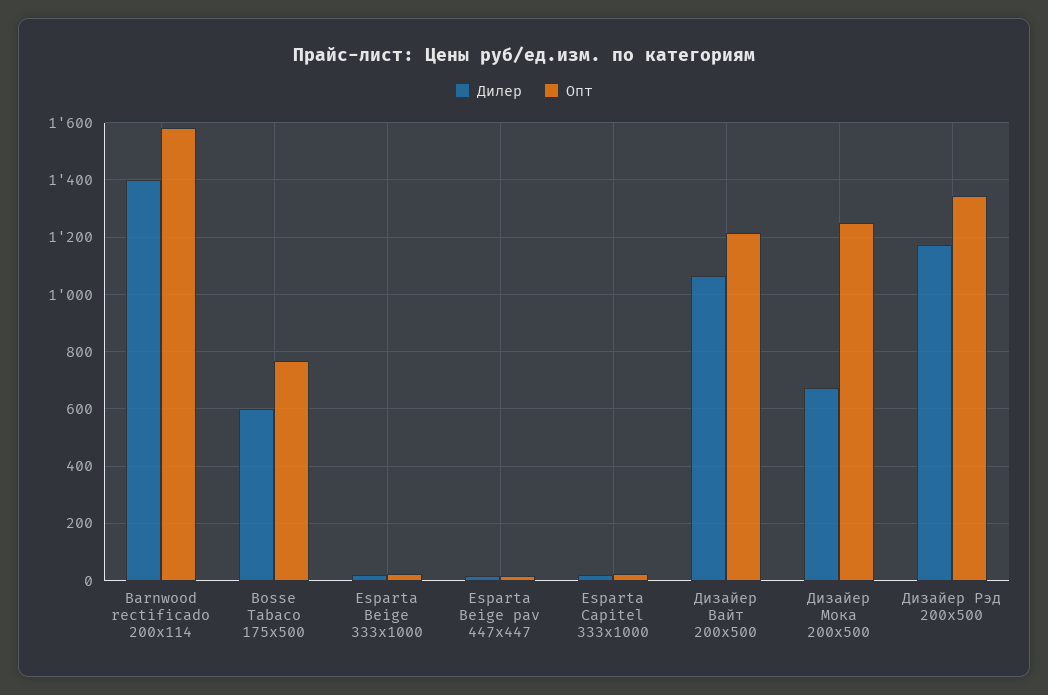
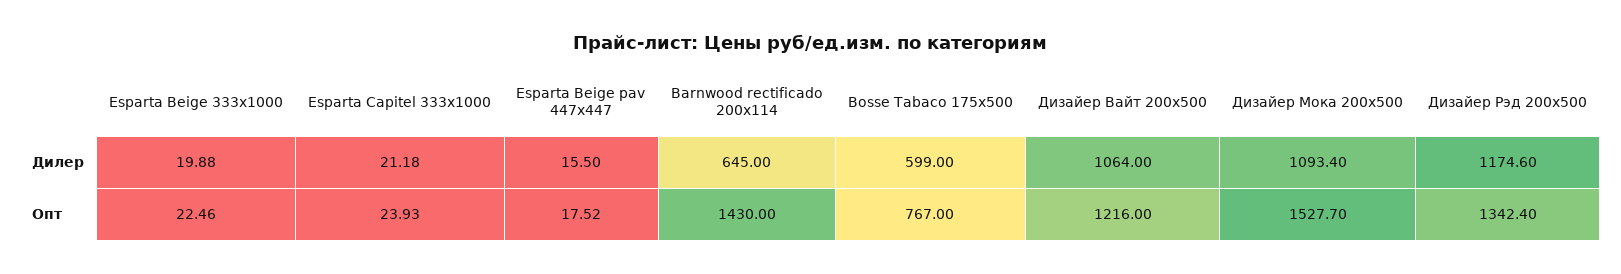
  {
    "Дилер": {
-     "Barnwood rectificado 200x114": 1400,
+     "Barnwood rectificado 200x114": 645,
      "Bosse Tabaco 175x500": 599,
      "Esparta Beige 333x1000": 19.88,
      "Esparta Beige pav 447x447": 15.5,
      "Esparta Capitel 333x1000": 21.18,
      "Дизайер Вайт 200x500": 1064,
-     "Дизайер Мока 200x500": 675,
+     "Дизайер Мока 200x500": 1093.4,
      "Дизайер Рэд 200x500": 1174.6
    },
    "Опт": {
-     "Barnwood rectificado 200x114": 1575,
+     "Barnwood rectificado 200x114": 1430,
      "Bosse Tabaco 175x500": 767,
      "Esparta Beige 333x1000": 22.46,
      "Esparta Beige pav 447x447": 17.52,
      "Esparta Capitel 333x1000": 23.93,
      "Дизайер Вайт 200x500": 1216,
-     "Дизайер Мока 200x500": 1250,
+     "Дизайер Мока 200x500": 1527.7,
      "Дизайер Рэд 200x500": 1342.4
    }
  }

